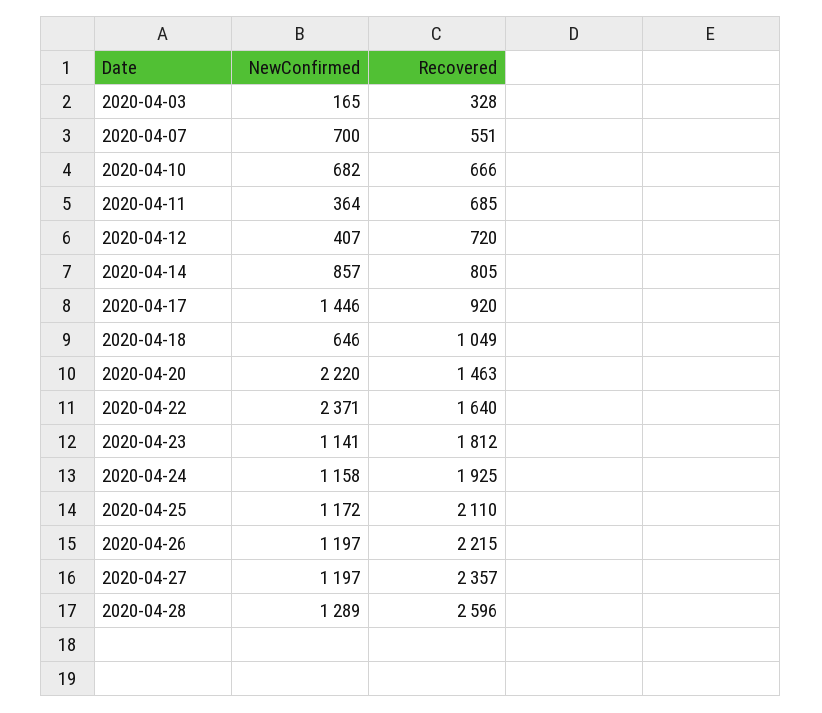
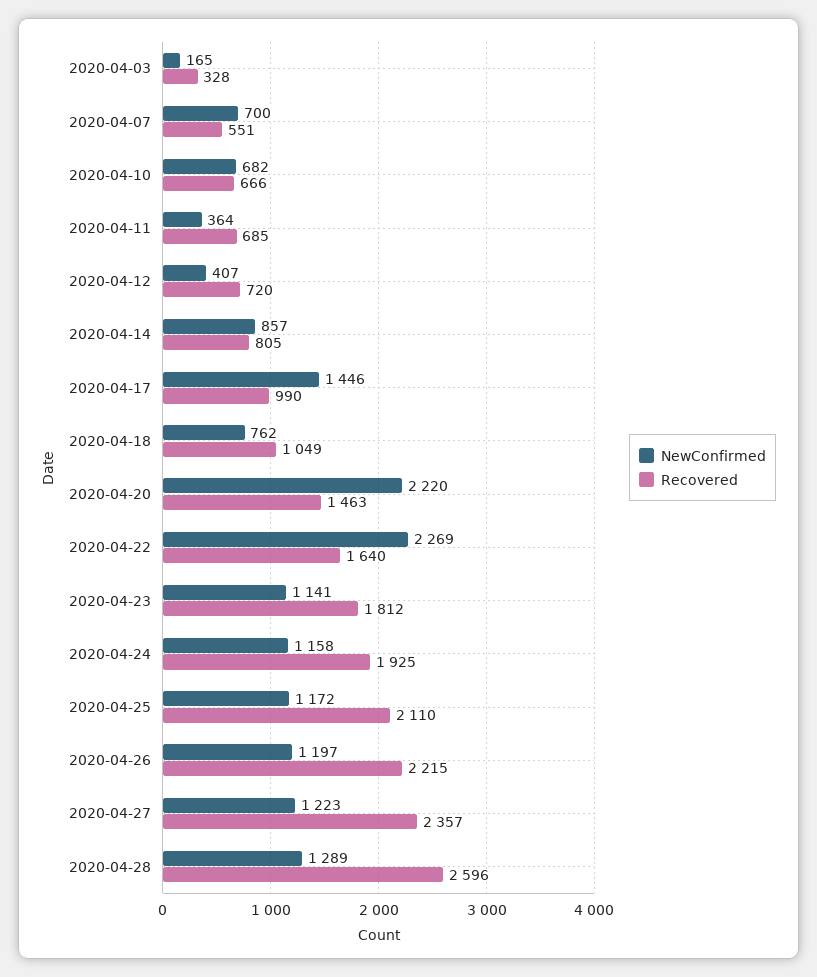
  {
    "NewConfirmed": {
      "2020-04-03": 165,
      "2020-04-07": 700,
      "2020-04-10": 682,
      "2020-04-11": 364,
      "2020-04-12": 407,
      "2020-04-14": 857,
      "2020-04-17": 1446,
-     "2020-04-18": 646,
+     "2020-04-18": 762,
      "2020-04-20": 2220,
-     "2020-04-22": 2371,
+     "2020-04-22": 2269,
      "2020-04-23": 1141,
      "2020-04-24": 1158,
      "2020-04-25": 1172,
      "2020-04-26": 1197,
-     "2020-04-27": 1197,
+     "2020-04-27": 1223,
      "2020-04-28": 1289
    },
    "Recovered": {
      "2020-04-03": 328,
      "2020-04-07": 551,
      "2020-04-10": 666,
      "2020-04-11": 685,
      "2020-04-12": 720,
      "2020-04-14": 805,
-     "2020-04-17": 920,
+     "2020-04-17": 990,
      "2020-04-18": 1049,
      "2020-04-20": 1463,
      "2020-04-22": 1640,
      "2020-04-23": 1812,
      "2020-04-24": 1925,
      "2020-04-25": 2110,
      "2020-04-26": 2215,
      "2020-04-27": 2357,
      "2020-04-28": 2596
    }
  }

